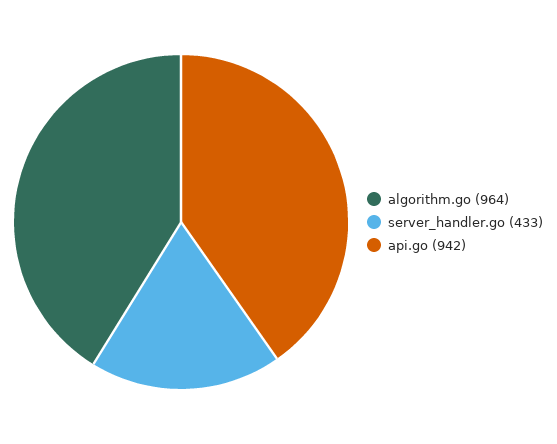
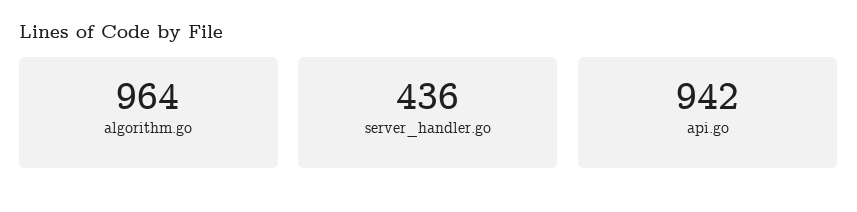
  {
    "algorithm.go": 964,
-   "server_handler.go": 433,
+   "server_handler.go": 436,
    "api.go": 942
  }

